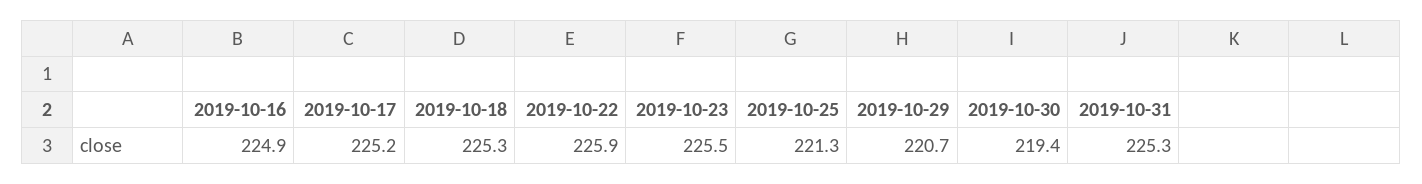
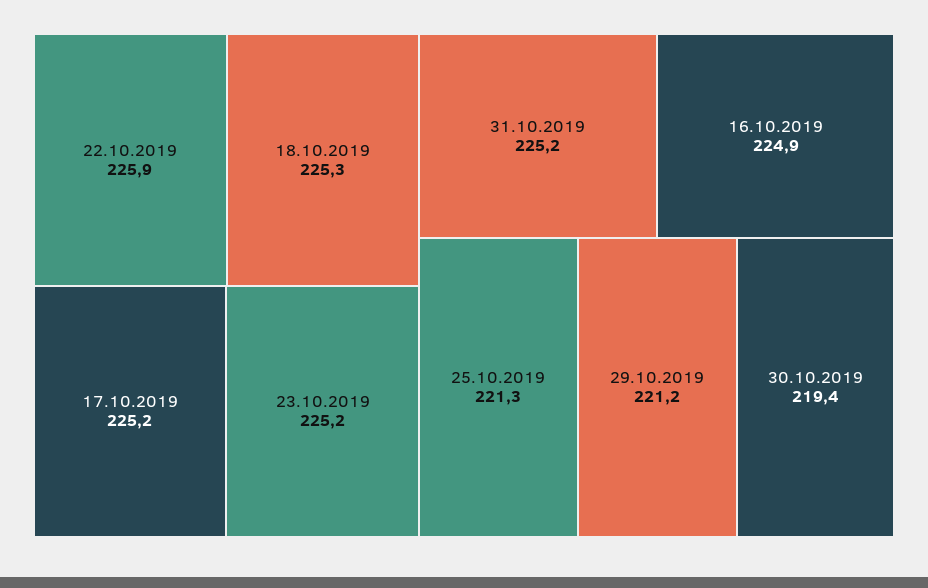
  {
    "2019-10-16": 224.9,
    "2019-10-17": 225.2,
    "2019-10-18": 225.3,
    "2019-10-22": 225.9,
-   "2019-10-23": 225.5,
+   "2019-10-23": 225.2,
    "2019-10-25": 221.3,
-   "2019-10-29": 220.7,
+   "2019-10-29": 221.2,
    "2019-10-30": 219.4,
-   "2019-10-31": 225.3
+   "2019-10-31": 225.2
  }

